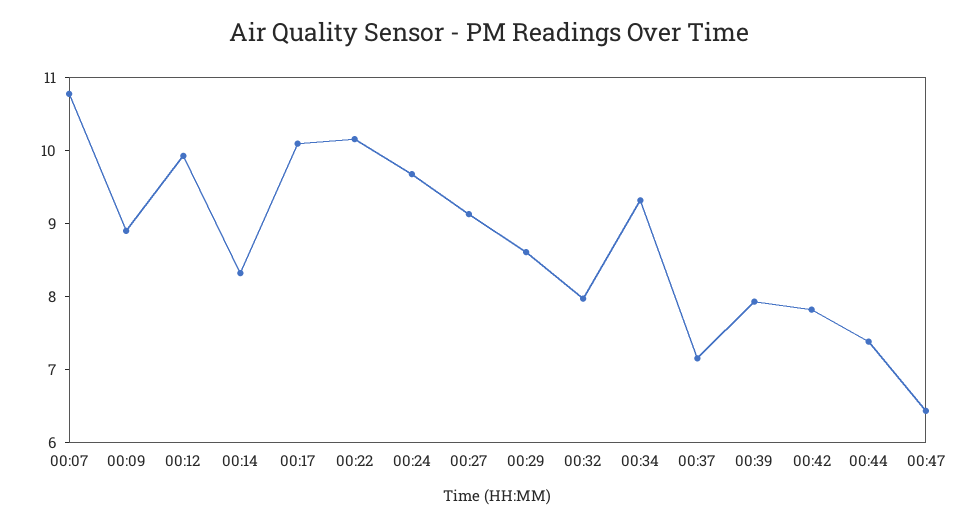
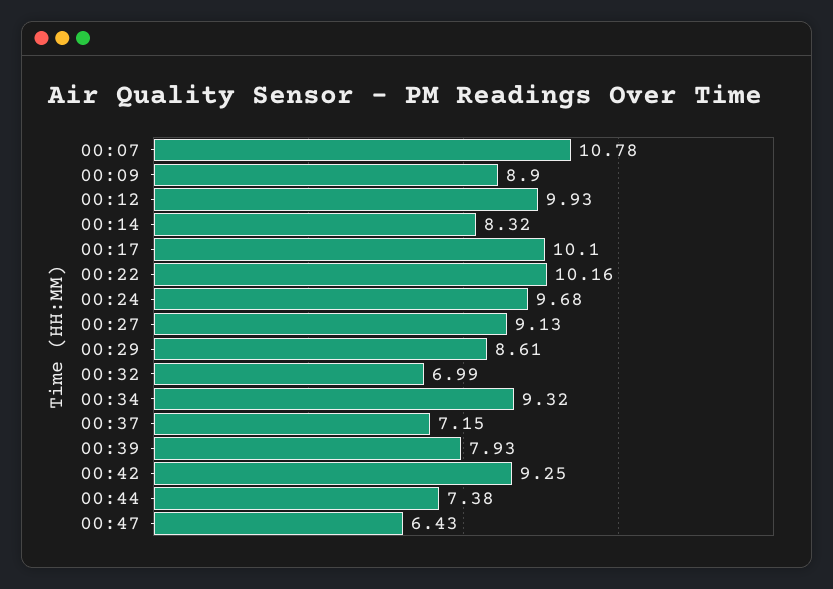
  {
    "00:07": 10.78,
    "00:09": 8.9,
    "00:12": 9.93,
    "00:14": 8.32,
    "00:17": 10.1,
    "00:22": 10.16,
    "00:24": 9.68,
    "00:27": 9.13,
    "00:29": 8.61,
-   "00:32": 8,
+   "00:32": 6.99,
    "00:34": 9.32,
    "00:37": 7.15,
    "00:39": 7.93,
-   "00:42": 7.8,
+   "00:42": 9.25,
    "00:44": 7.38,
    "00:47": 6.43
  }

